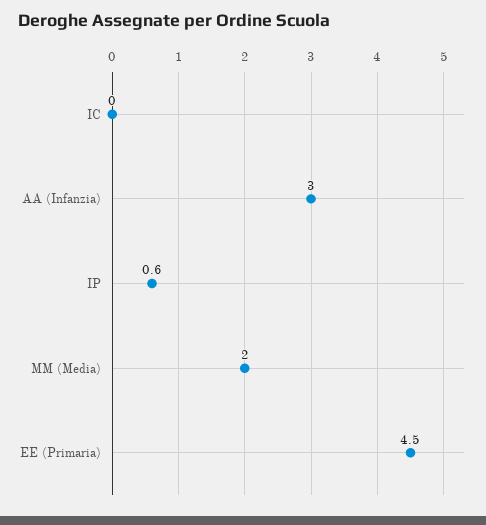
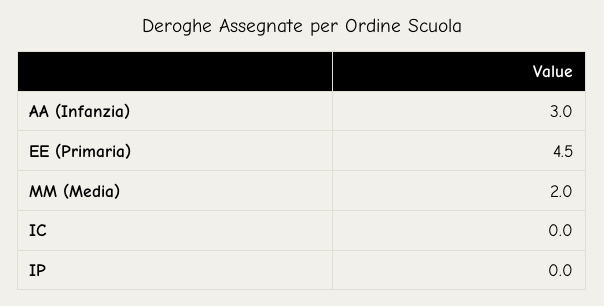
  {
    "IC": 0,
    "AA (Infanzia)": 3,
-   "IP": 0.6,
+   "IP": 0,
    "MM (Media)": 2,
    "EE (Primaria)": 4.5
  }

